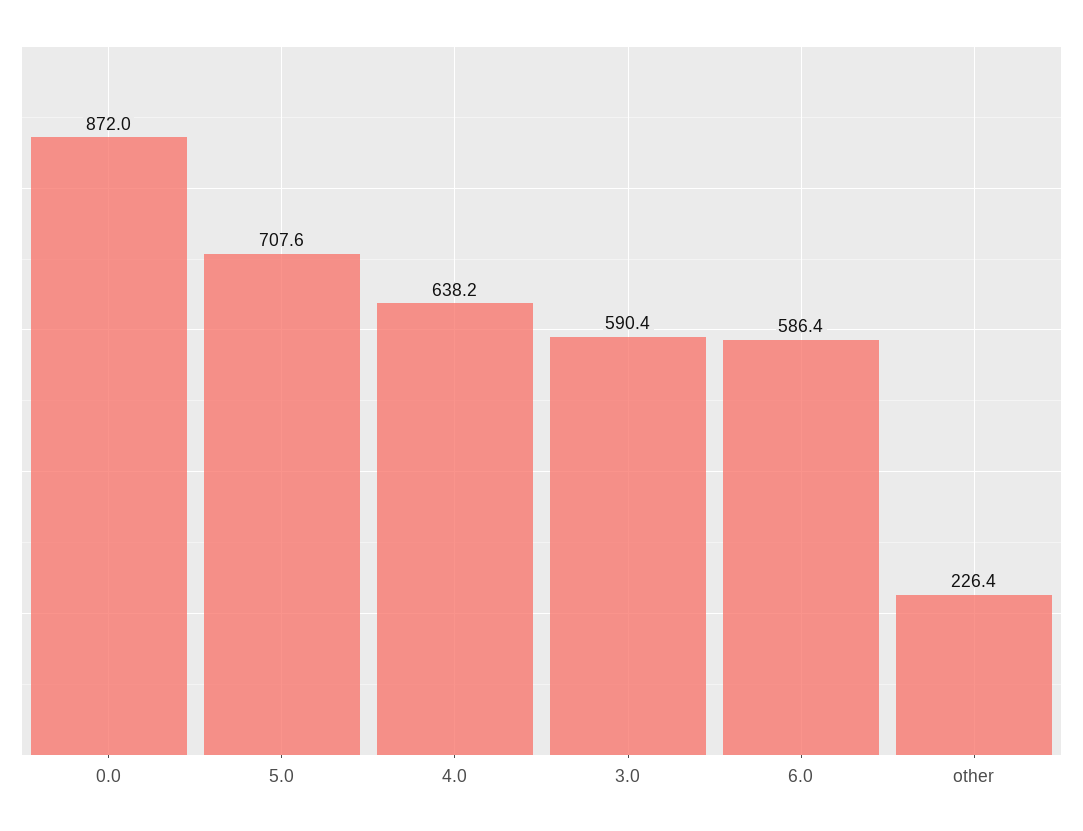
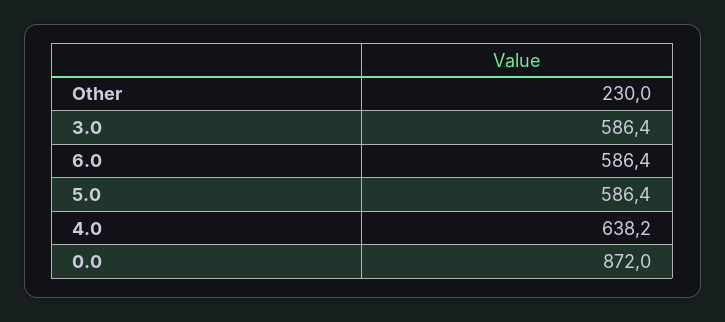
  {
    "0.0": 872,
-   "5.0": 707.6,
+   "5.0": 586.4,
    "4.0": 638.2,
-   "3.0": 590.4,
+   "3.0": 586.4,
    "6.0": 586.4,
-   "other": 226.4
+   "other": 230
  }

